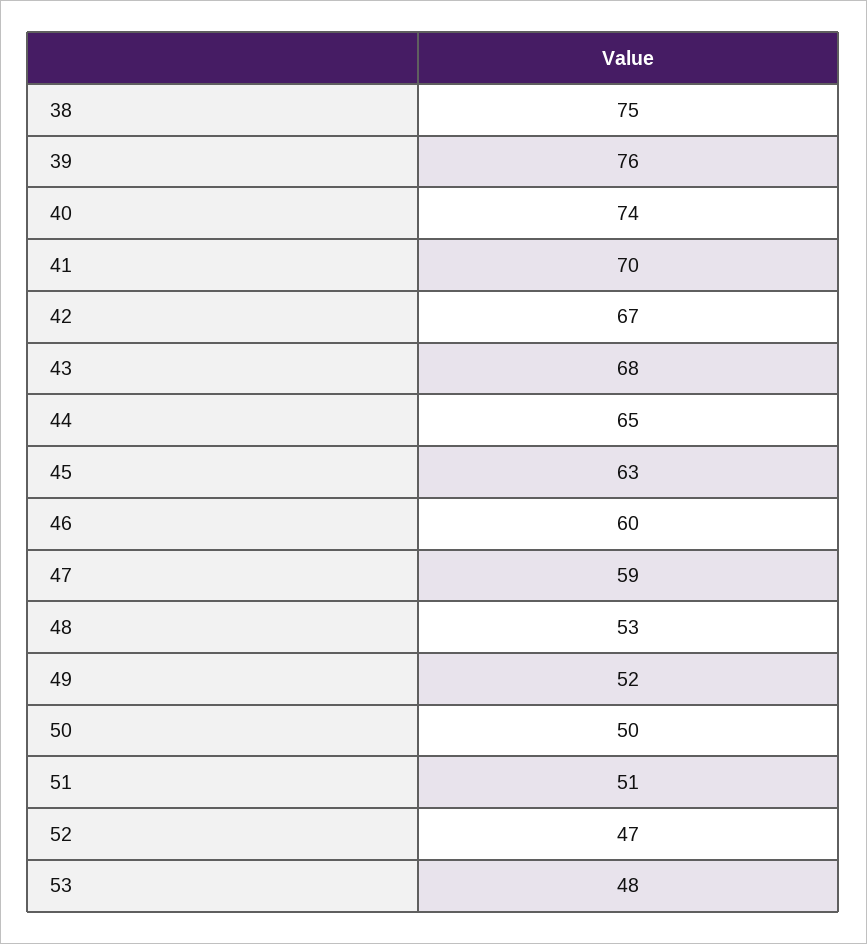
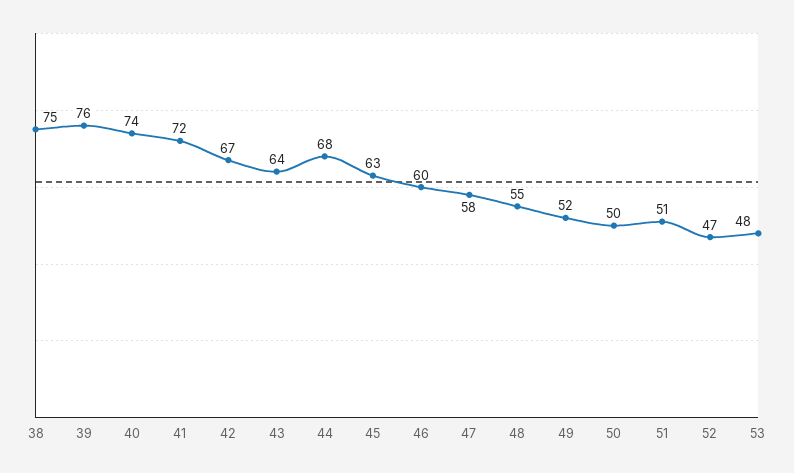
  {
    "38": 75,
    "39": 76,
    "40": 74,
-   "41": 70,
+   "41": 72,
    "42": 67,
-   "43": 68,
+   "43": 64,
-   "44": 65,
+   "44": 68,
    "45": 63,
    "46": 60,
-   "47": 59,
+   "47": 58,
-   "48": 53,
+   "48": 55,
    "49": 52,
    "50": 50,
    "51": 51,
    "52": 47,
    "53": 48
  }

